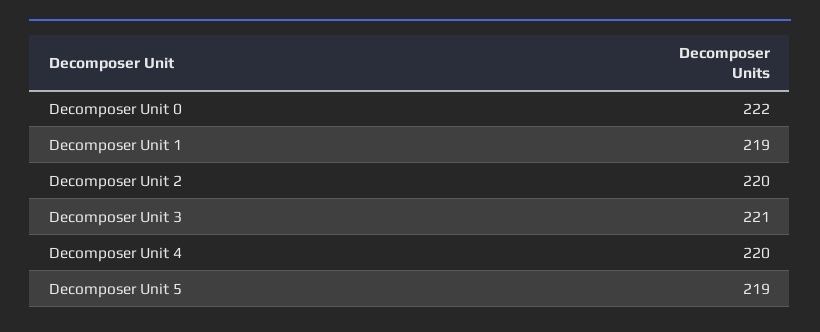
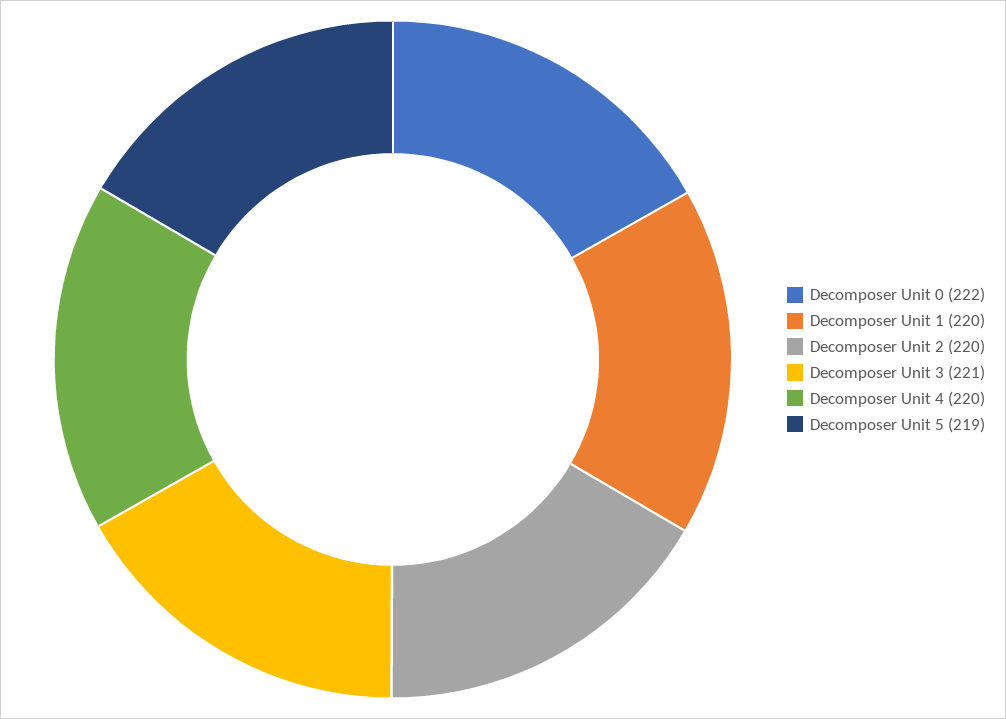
  {
    "Decomposer Unit 0": 222,
-   "Decomposer Unit 1": 219,
+   "Decomposer Unit 1": 220,
    "Decomposer Unit 2": 220,
    "Decomposer Unit 3": 221,
    "Decomposer Unit 4": 220,
    "Decomposer Unit 5": 219
  }

